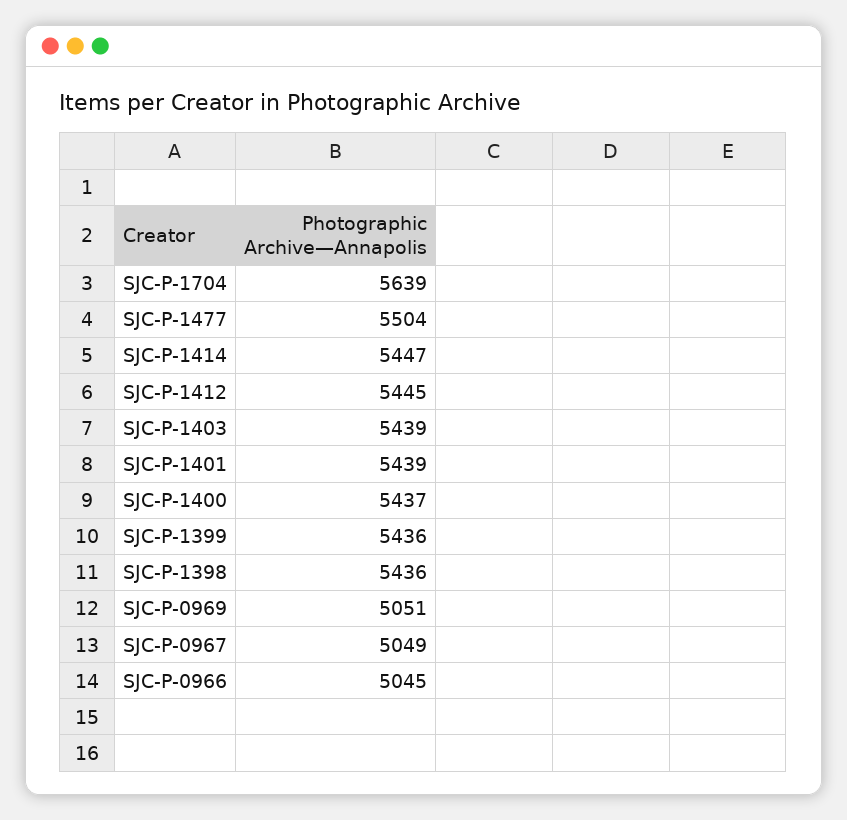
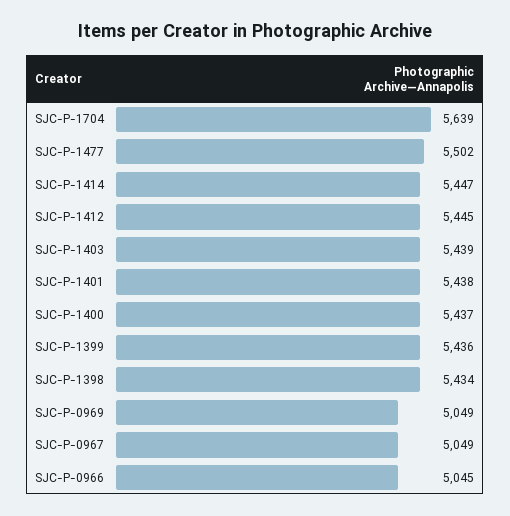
  {
    "SJC-P-1704": 5639,
-   "SJC-P-1477": 5504,
+   "SJC-P-1477": 5502,
    "SJC-P-1414": 5447,
    "SJC-P-1412": 5445,
    "SJC-P-1403": 5439,
-   "SJC-P-1401": 5439,
+   "SJC-P-1401": 5438,
    "SJC-P-1400": 5437,
    "SJC-P-1399": 5436,
-   "SJC-P-1398": 5436,
+   "SJC-P-1398": 5434,
-   "SJC-P-0969": 5051,
+   "SJC-P-0969": 5049,
    "SJC-P-0967": 5049,
    "SJC-P-0966": 5045
  }

